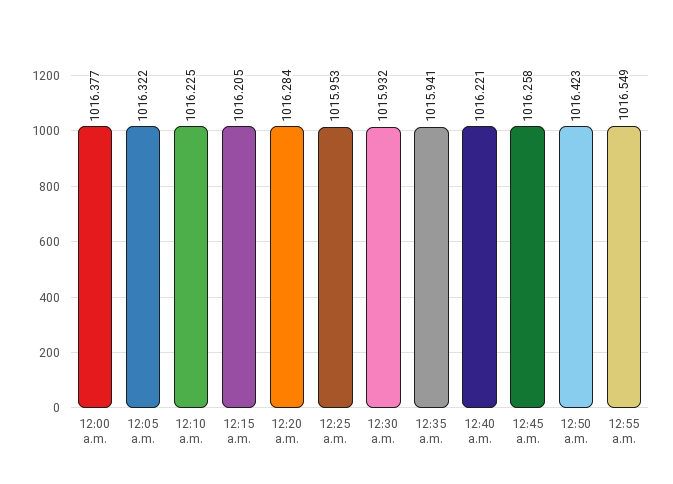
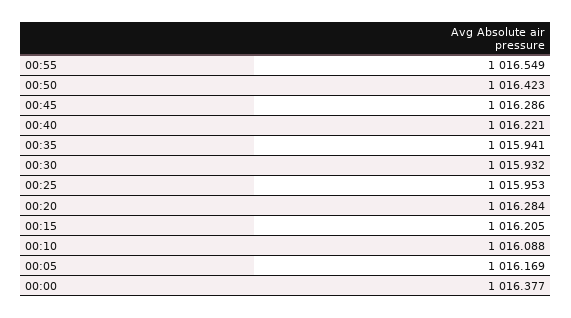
  {
    "12:00 a.m.": 1016.377,
-   "12:05 a.m.": 1016.322,
+   "12:05 a.m.": 1016.169,
-   "12:10 a.m.": 1016.225,
+   "12:10 a.m.": 1016.088,
    "12:15 a.m.": 1016.205,
    "12:20 a.m.": 1016.284,
    "12:25 a.m.": 1015.953,
    "12:30 a.m.": 1015.932,
    "12:35 a.m.": 1015.941,
    "12:40 a.m.": 1016.221,
-   "12:45 a.m.": 1016.258,
+   "12:45 a.m.": 1016.286,
    "12:50 a.m.": 1016.423,
    "12:55 a.m.": 1016.549
  }

